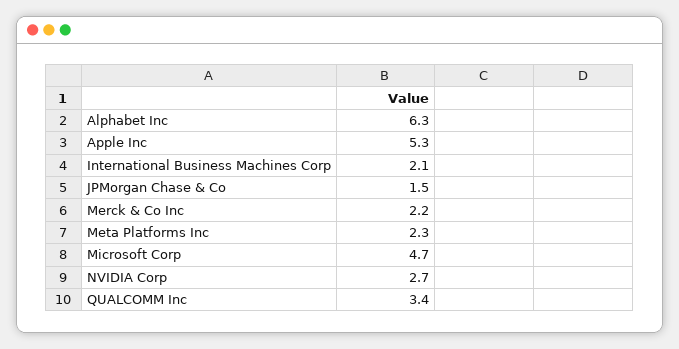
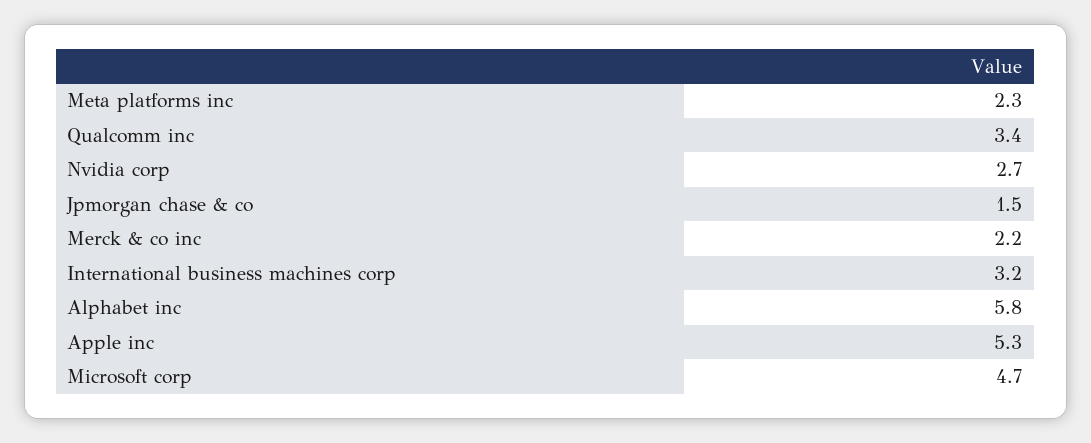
  {
-   "Alphabet Inc": 6.3,
+   "Alphabet Inc": 5.8,
    "Apple Inc": 5.3,
-   "International Business Machines Corp": 2.1,
+   "International Business Machines Corp": 3.2,
    "JPMorgan Chase & Co": 1.5,
    "Merck & Co Inc": 2.2,
    "Meta Platforms Inc": 2.3,
    "Microsoft Corp": 4.7,
    "NVIDIA Corp": 2.7,
    "QUALCOMM Inc": 3.4
  }

